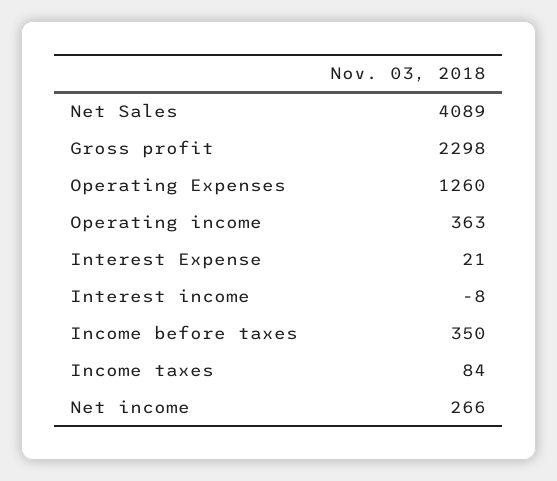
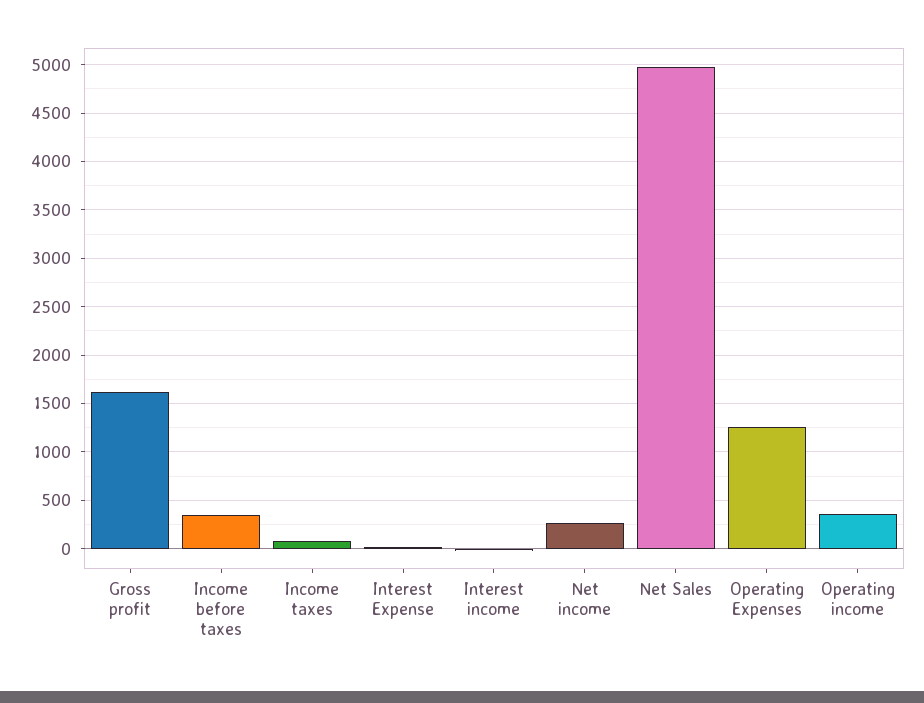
  {
-   "Net Sales": 4089,
+   "Net Sales": 5000,
-   "Gross profit": 2298,
+   "Gross profit": 1600,
    "Operating Expenses": 1260,
    "Operating income": 363,
    "Interest Expense": 21,
    "Interest income": -8,
    "Income before taxes": 350,
    "Income taxes": 84,
    "Net income": 266
  }

